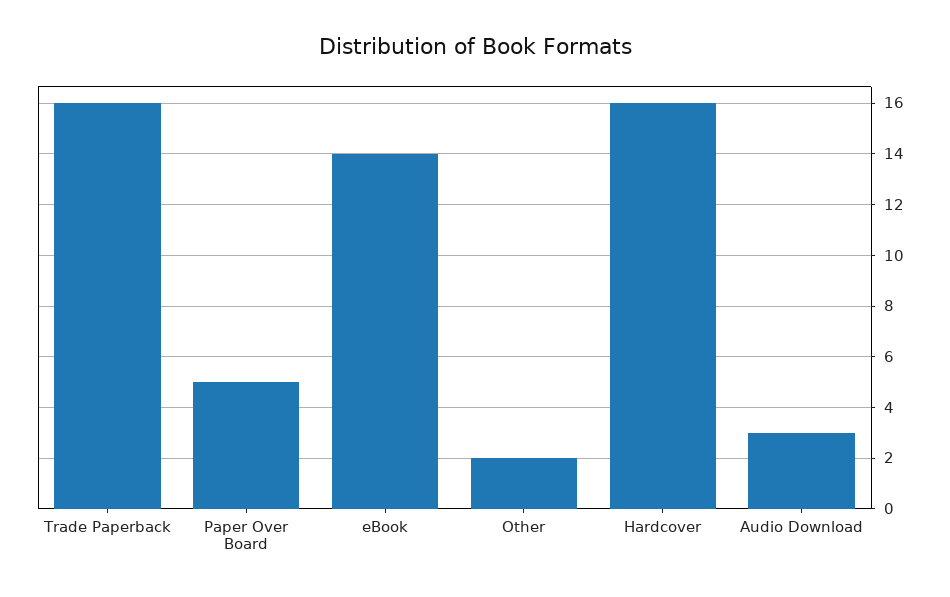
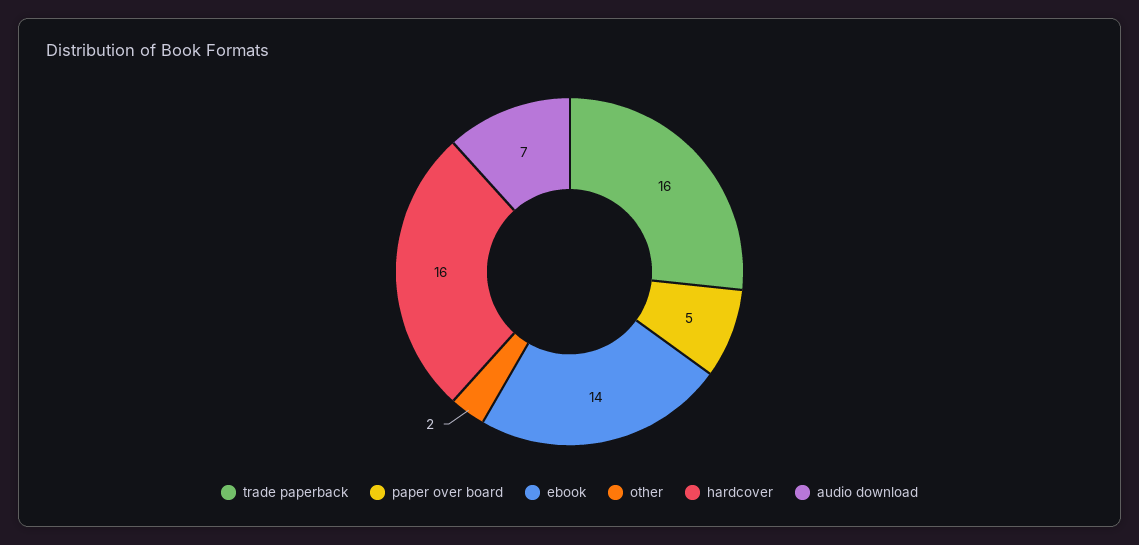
  {
    "Trade Paperback": 16,
    "Paper Over Board": 5,
    "eBook": 14,
    "Other": 2,
    "Hardcover": 16,
-   "Audio Download": 3
+   "Audio Download": 7
  }

